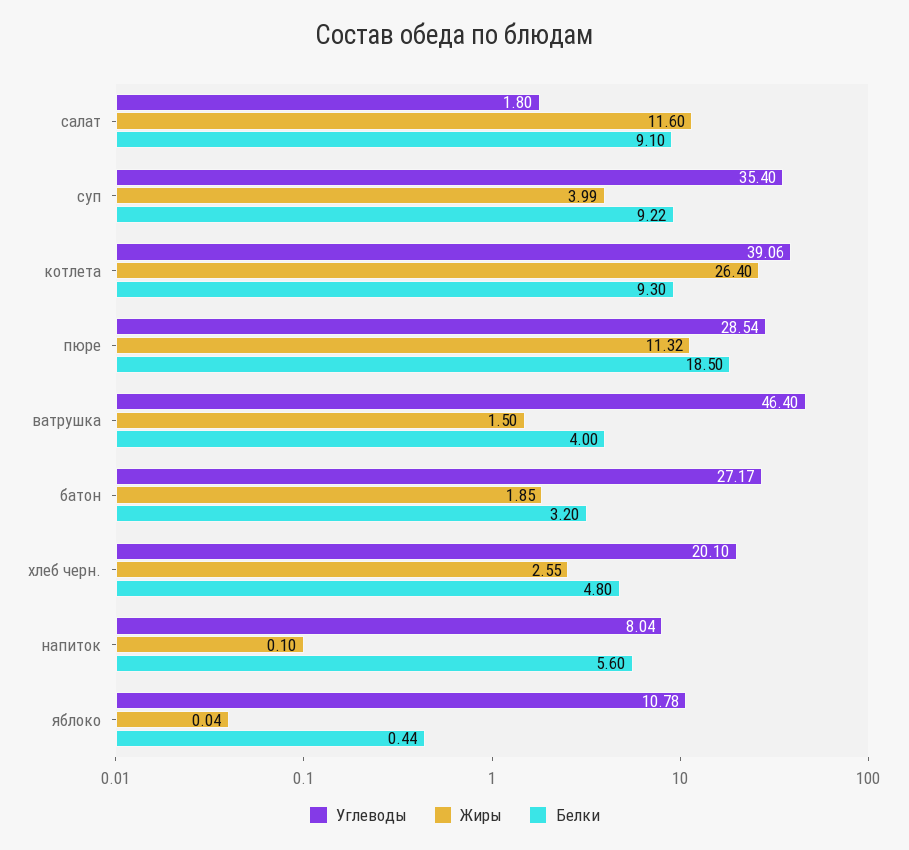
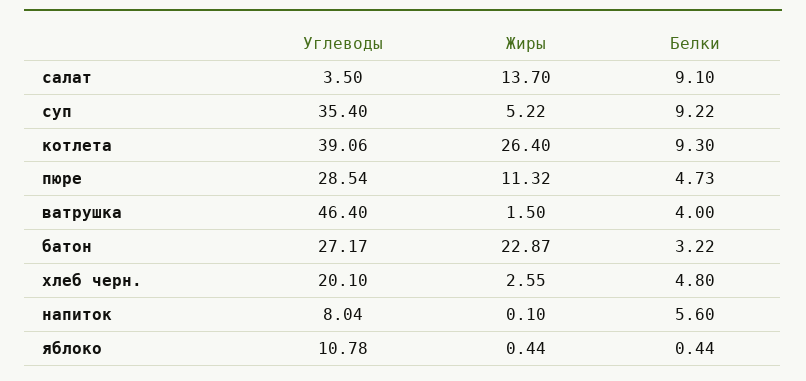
  {
    "Углеводы": {
-     "салат": 1.8,
+     "салат": 3.5,
      "суп": 35.4,
      "котлета": 39.06,
      "пюре": 28.54,
      "ватрушка": 46.4,
      "батон": 27.17,
      "хлеб черн.": 20.1,
      "напиток": 8.04,
      "яблоко": 10.78
    },
    "Жиры": {
-     "салат": 11.6,
+     "салат": 13.7,
-     "суп": 3.99,
+     "суп": 5.22,
      "котлета": 26.4,
      "пюре": 11.32,
      "ватрушка": 1.5,
-     "батон": 1.85,
+     "батон": 22.87,
      "хлеб черн.": 2.55,
      "напиток": 0.1,
-     "яблоко": 0.04
+     "яблоко": 0.44
    },
    "Белки": {
      "салат": 9.1,
      "суп": 9.22,
      "котлета": 9.3,
-     "пюре": 18.5,
+     "пюре": 4.73,
      "ватрушка": 4,
-     "батон": 3.2,
+     "батон": 3.22,
      "хлеб черн.": 4.8,
      "напиток": 5.6,
      "яблоко": 0.44
    }
  }

